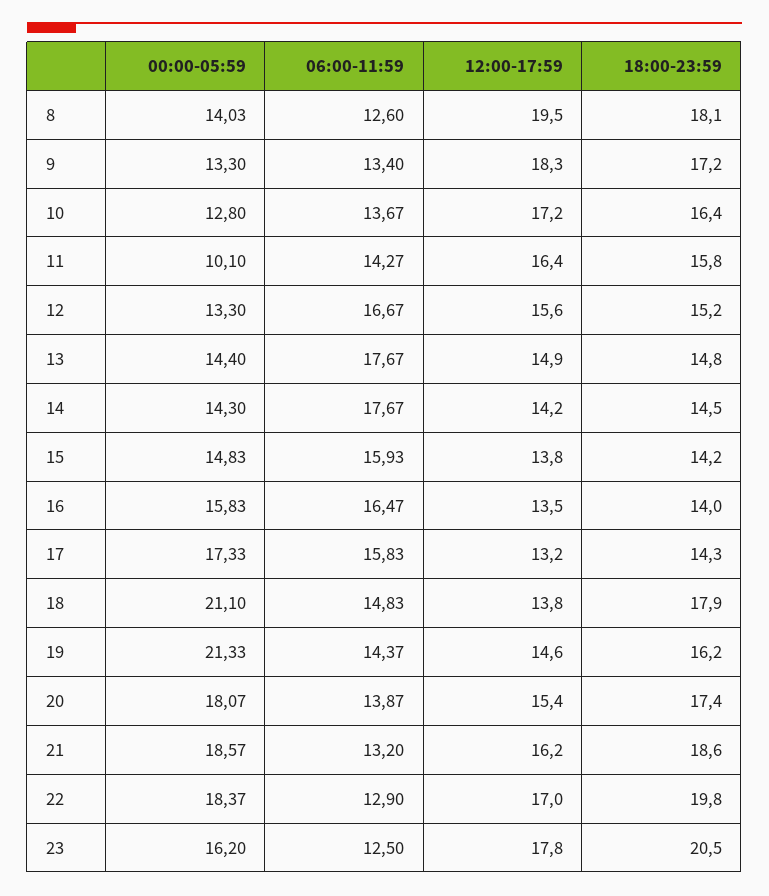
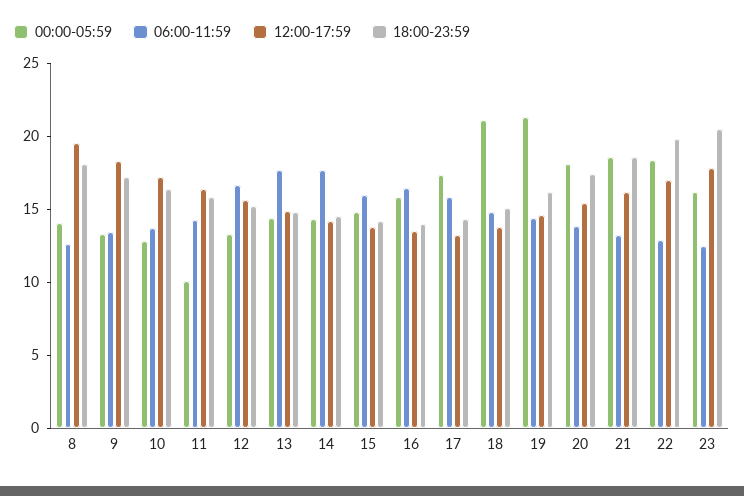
  {
    "00:00-05:59": {
      "8": 14.03,
      "9": 13.3,
      "10": 12.8,
      "11": 10.1,
      "12": 13.3,
      "13": 14.4,
      "14": 14.3,
      "15": 14.83,
      "16": 15.83,
      "17": 17.33,
      "18": 21.1,
      "19": 21.33,
      "20": 18.07,
      "21": 18.57,
      "22": 18.37,
      "23": 16.2
    },
    "06:00-11:59": {
      "8": 12.6,
      "9": 13.4,
      "10": 13.67,
      "11": 14.27,
      "12": 16.67,
      "13": 17.67,
      "14": 17.67,
      "15": 15.93,
      "16": 16.47,
      "17": 15.83,
      "18": 14.83,
      "19": 14.37,
      "20": 13.87,
      "21": 13.2,
      "22": 12.9,
      "23": 12.5
    },
    "12:00-17:59": {
      "8": 19.5,
      "9": 18.3,
      "10": 17.2,
      "11": 16.4,
      "12": 15.6,
      "13": 14.9,
      "14": 14.2,
      "15": 13.8,
      "16": 13.5,
      "17": 13.2,
      "18": 13.8,
      "19": 14.6,
      "20": 15.4,
      "21": 16.2,
      "22": 17,
      "23": 17.8
    },
    "18:00-23:59": {
      "8": 18.1,
      "9": 17.2,
      "10": 16.4,
      "11": 15.8,
      "12": 15.2,
      "13": 14.8,
      "14": 14.5,
      "15": 14.2,
      "16": 14,
      "17": 14.3,
-     "18": 17.9,
+     "18": 15,
      "19": 16.2,
      "20": 17.4,
      "21": 18.6,
      "22": 19.8,
      "23": 20.5
    }
  }

